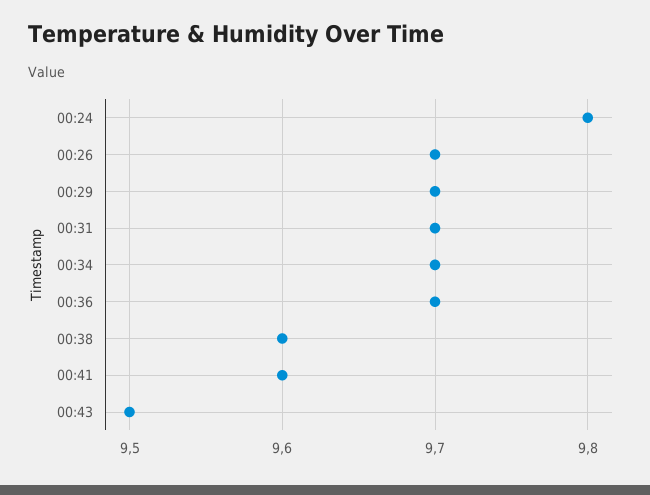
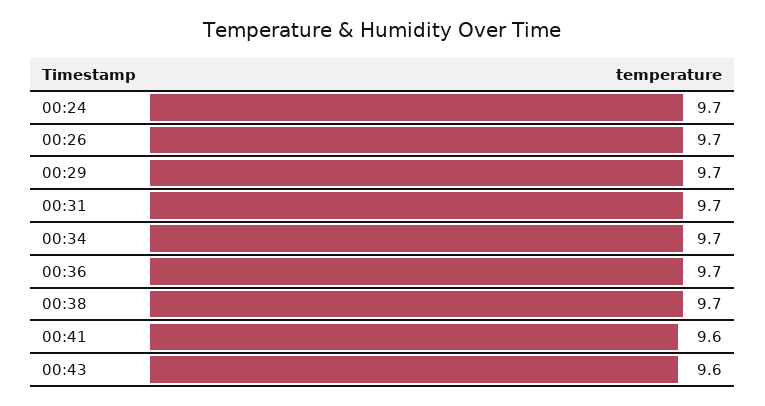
  {
-   "00:24": 9.8,
+   "00:24": 9.7,
    "00:26": 9.7,
    "00:29": 9.7,
    "00:31": 9.7,
    "00:34": 9.7,
    "00:36": 9.7,
-   "00:38": 9.6,
+   "00:38": 9.7,
    "00:41": 9.6,
-   "00:43": 9.5
+   "00:43": 9.6
  }

